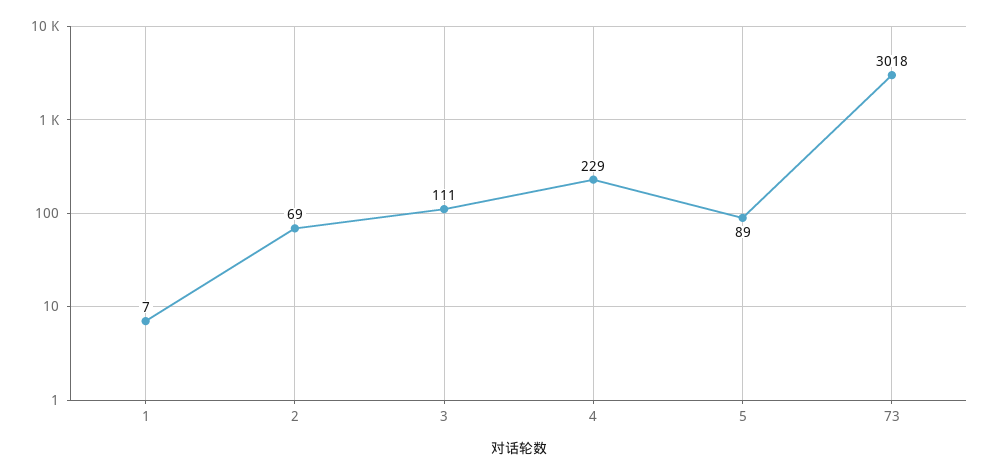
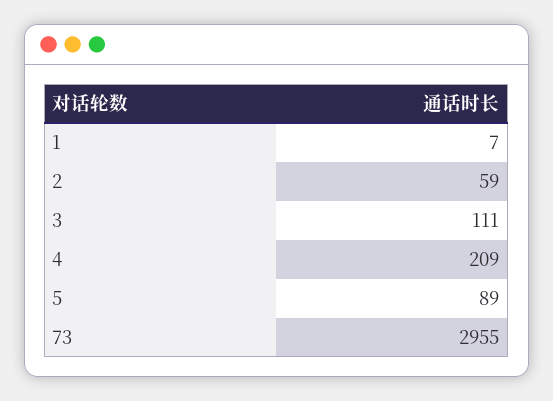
  {
    "1": 7,
-   "2": 69,
+   "2": 59,
    "3": 111,
-   "4": 229,
+   "4": 209,
    "5": 89,
-   "73": 3018
+   "73": 2955
  }

